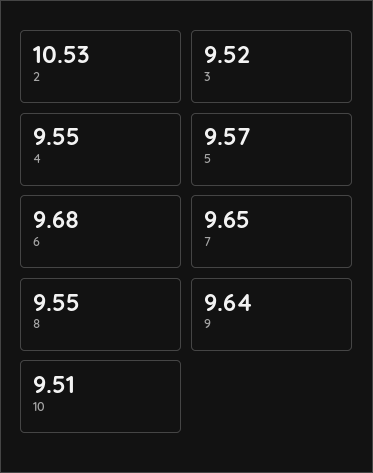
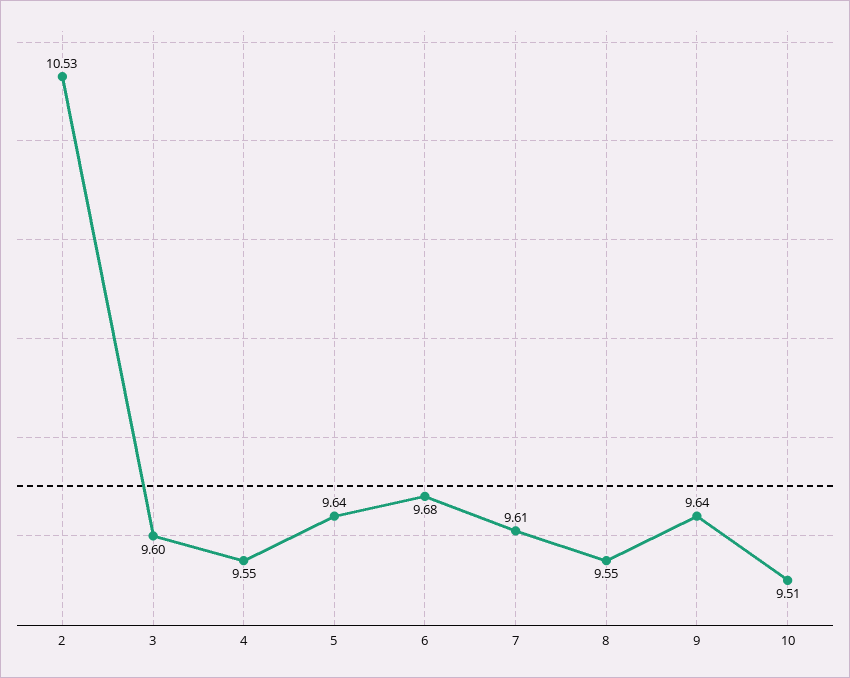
  {
    "2": 10.53,
-   "3": 9.52,
+   "3": 9.6,
    "4": 9.55,
-   "5": 9.57,
+   "5": 9.64,
    "6": 9.68,
-   "7": 9.65,
+   "7": 9.61,
    "8": 9.55,
    "9": 9.64,
    "10": 9.51
  }

